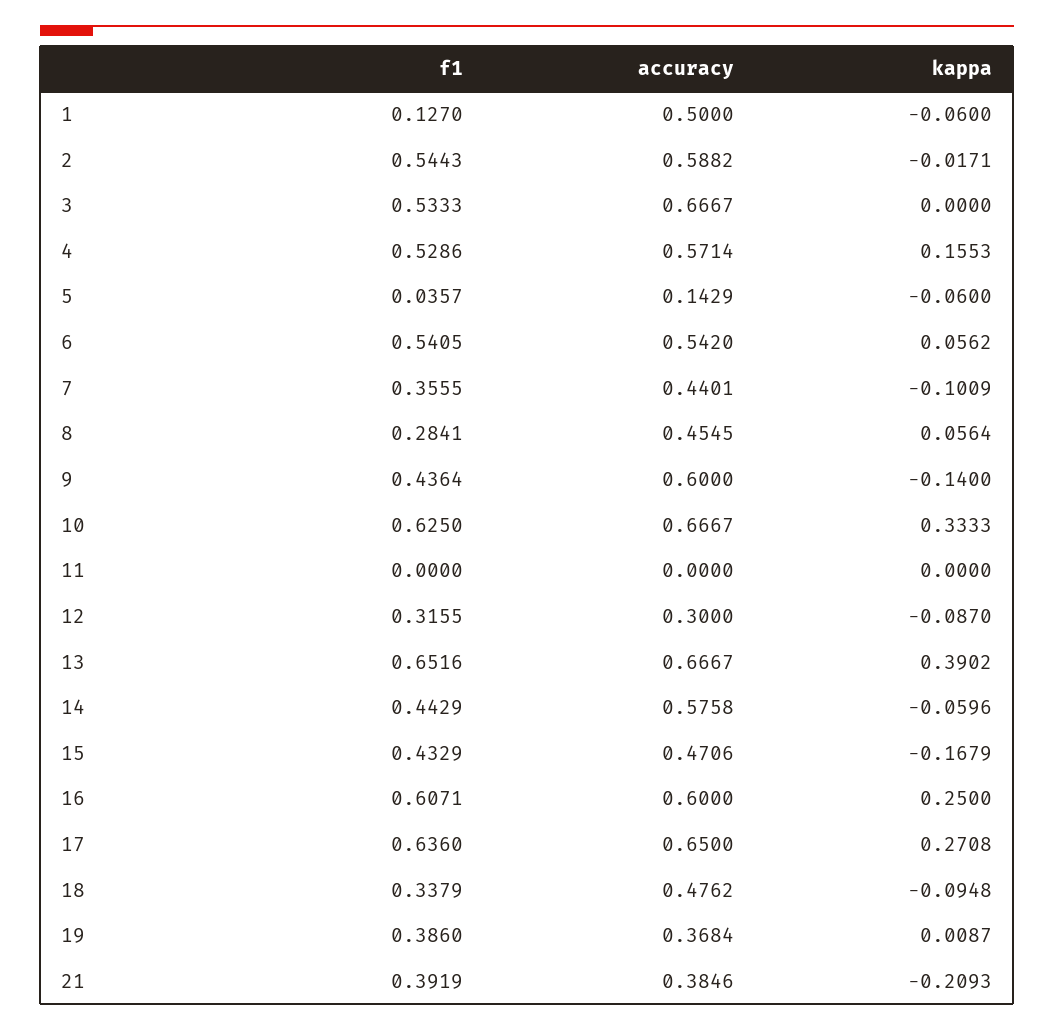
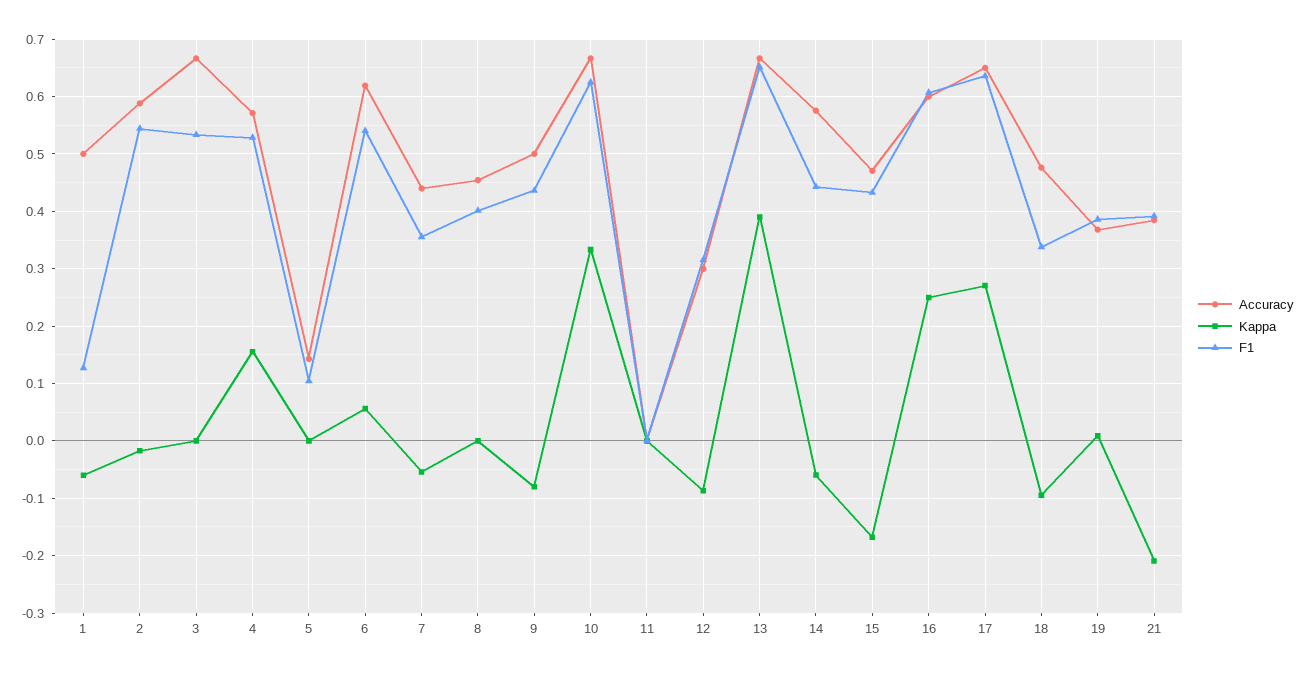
  {
    "f1": {
      "1": 0.127,
      "2": 0.5443,
      "3": 0.5333,
      "4": 0.5286,
-     "5": 0.0357,
+     "5": 0.1,
      "6": 0.5405,
      "7": 0.3555,
-     "8": 0.2841,
+     "8": 0.4,
      "9": 0.4364,
      "10": 0.625,
      "11": 0,
      "12": 0.3155,
      "13": 0.6516,
      "14": 0.4429,
      "15": 0.4329,
      "16": 0.6071,
      "17": 0.636,
      "18": 0.3379,
      "19": 0.386,
      "21": 0.3919
    },
    "accuracy": {
      "1": 0.5,
      "2": 0.5882,
      "3": 0.6667,
      "4": 0.5714,
      "5": 0.1429,
-     "6": 0.542,
+     "6": 0.62,
      "7": 0.4401,
      "8": 0.4545,
-     "9": 0.6,
+     "9": 0.5,
      "10": 0.6667,
      "11": 0,
      "12": 0.3,
      "13": 0.6667,
      "14": 0.5758,
      "15": 0.4706,
      "16": 0.6,
      "17": 0.65,
      "18": 0.4762,
      "19": 0.3684,
      "21": 0.3846
    },
    "kappa": {
      "1": -0.06,
      "2": -0.0171,
      "3": 0,
      "4": 0.1553,
-     "5": -0.06,
+     "5": 0,
      "6": 0.0562,
-     "7": -0.1009,
+     "7": -0.06,
-     "8": 0.0564,
+     "8": 0,
-     "9": -0.14,
+     "9": -0.08,
      "10": 0.3333,
      "11": 0,
      "12": -0.087,
      "13": 0.3902,
      "14": -0.0596,
      "15": -0.1679,
      "16": 0.25,
      "17": 0.2708,
      "18": -0.0948,
      "19": 0.0087,
      "21": -0.2093
    }
  }

